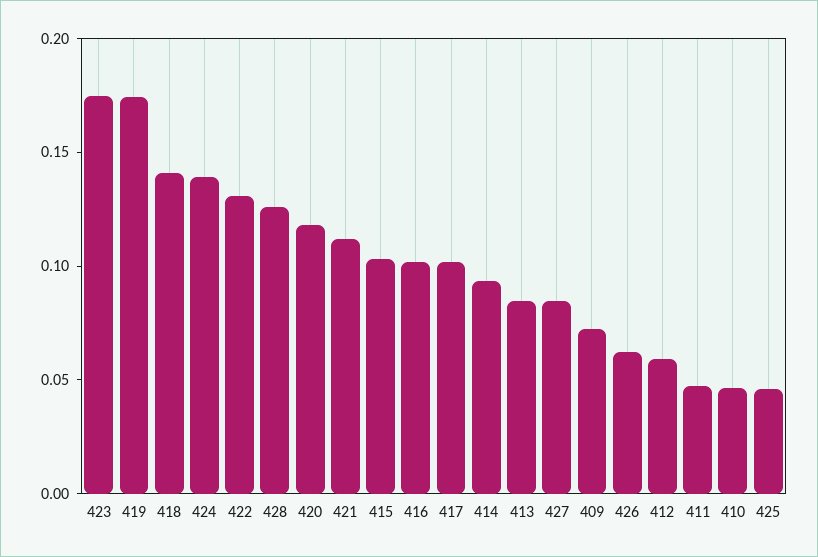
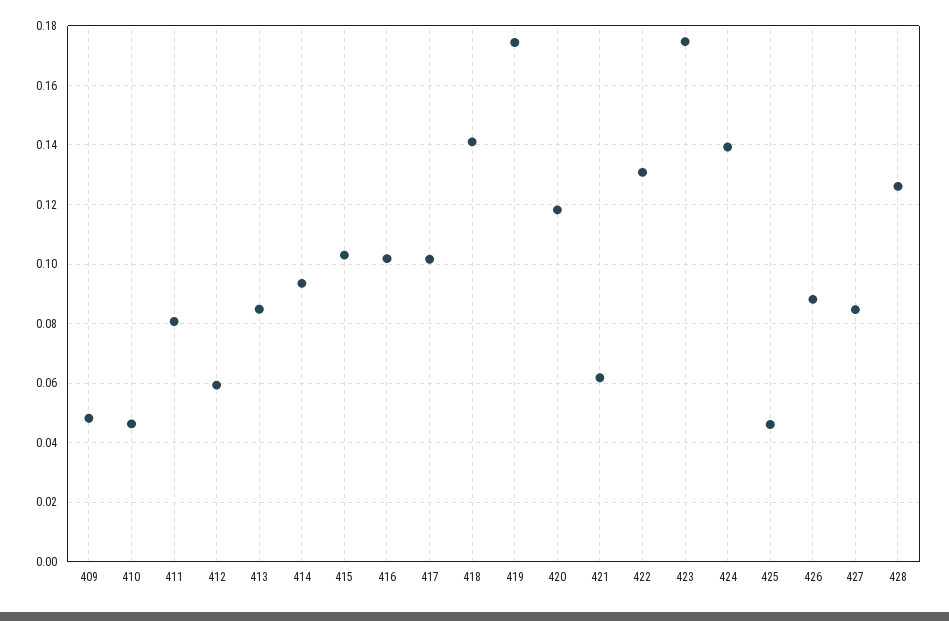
  {
    "423": 0.175,
    "419": 0.175,
    "418": 0.14,
    "424": 0.14,
    "422": 0.13,
    "428": 0.125,
    "420": 0.1175,
-   "421": 0.11,
+   "421": 0.0625,
    "415": 0.1025,
    "416": 0.1025,
    "417": 0.1025,
    "414": 0.0925,
    "413": 0.085,
    "427": 0.085,
-   "409": 0.07,
+   "409": 0.0475,
-   "426": 0.06,
+   "426": 0.0875,
    "412": 0.06,
-   "411": 0.05,
+   "411": 0.08,
    "410": 0.0475,
    "425": 0.045
  }

